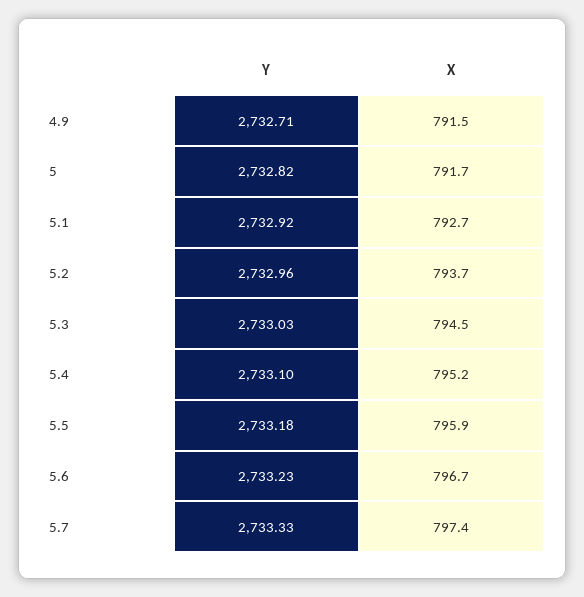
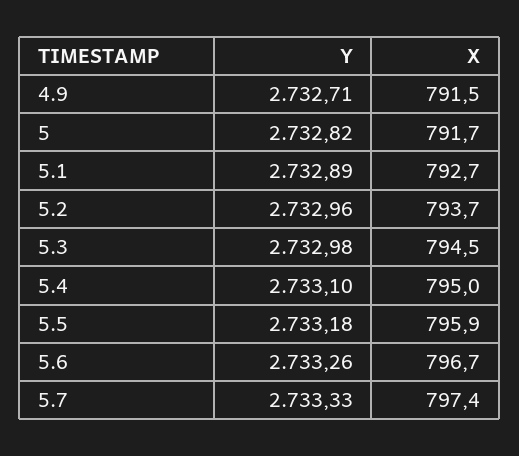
  {
    "Y": {
      "4.9": 2732.71,
      "5": 2732.82,
-     "5.1": 2732.92,
+     "5.1": 2732.89,
      "5.2": 2732.96,
-     "5.3": 2733.03,
+     "5.3": 2732.98,
      "5.4": 2733.1,
      "5.5": 2733.18,
-     "5.6": 2733.23,
+     "5.6": 2733.26,
      "5.7": 2733.33
    },
    "X": {
      "4.9": 791.5,
      "5": 791.7,
      "5.1": 792.7,
      "5.2": 793.7,
      "5.3": 794.5,
-     "5.4": 795.2,
+     "5.4": 795,
      "5.5": 795.9,
      "5.6": 796.7,
      "5.7": 797.4
    }
  }

